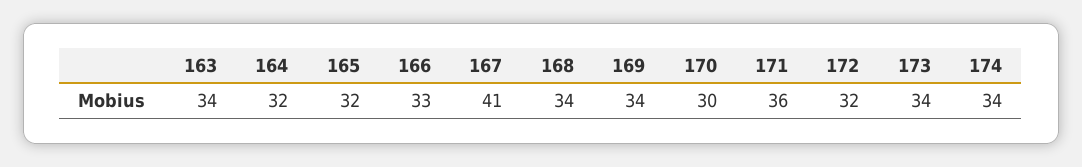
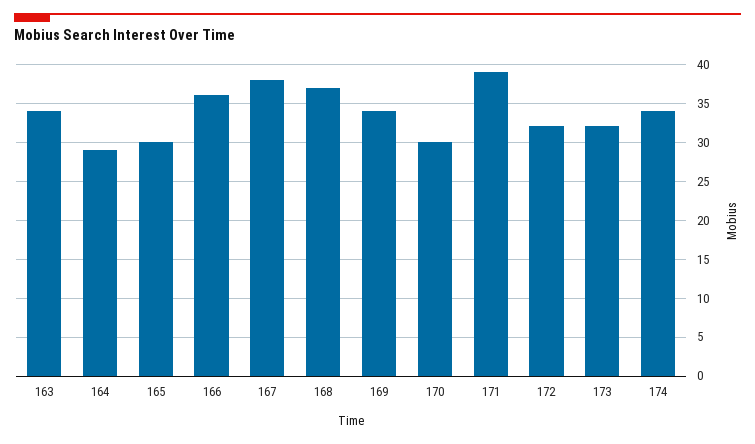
  {
    "163": 34,
-   "164": 32,
+   "164": 29,
-   "165": 32,
+   "165": 30,
-   "166": 33,
+   "166": 36,
-   "167": 41,
+   "167": 38,
-   "168": 34,
+   "168": 37,
    "169": 34,
    "170": 30,
-   "171": 36,
+   "171": 39,
    "172": 32,
-   "173": 34,
+   "173": 32,
    "174": 34
  }

